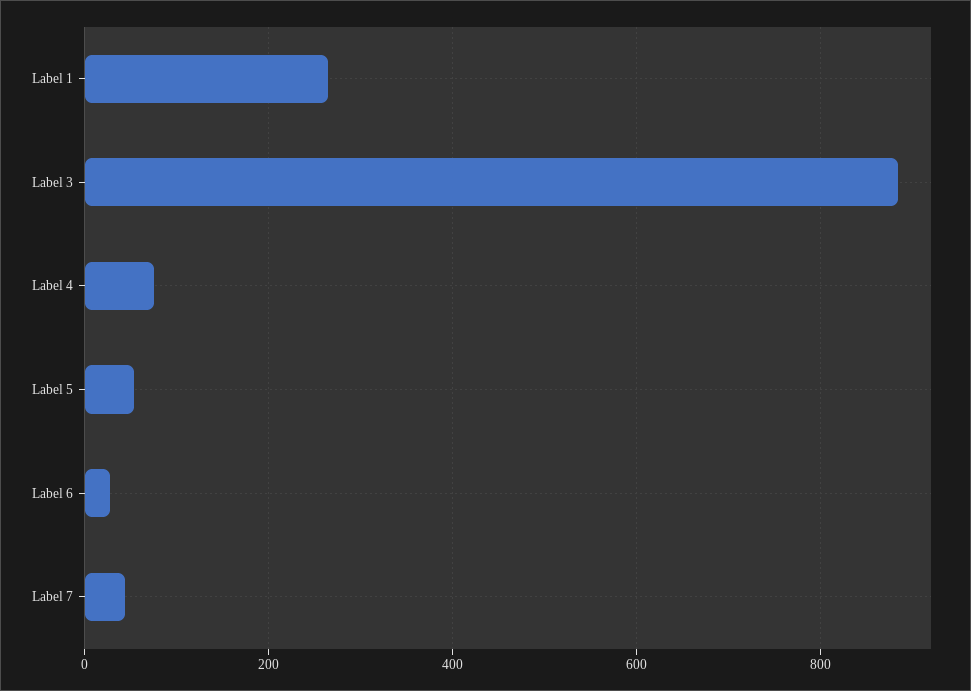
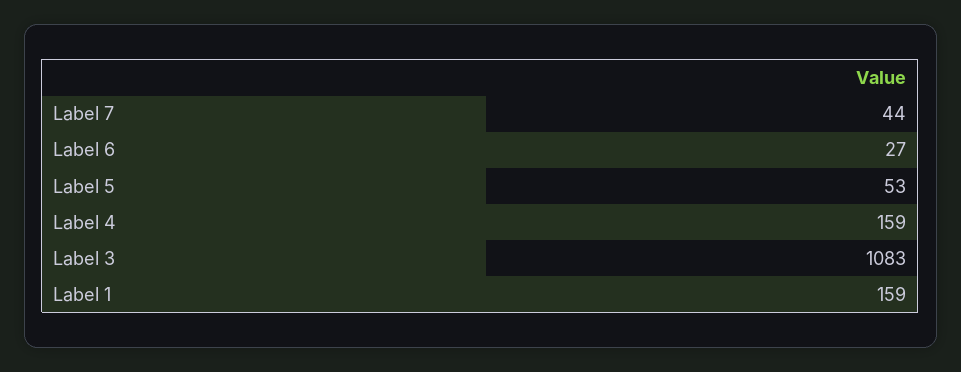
  {
-   "Label 1": 260,
+   "Label 1": 159,
-   "Label 3": 880,
+   "Label 3": 1083,
-   "Label 4": 80,
+   "Label 4": 159,
    "Label 5": 53,
    "Label 6": 27,
    "Label 7": 44
  }

